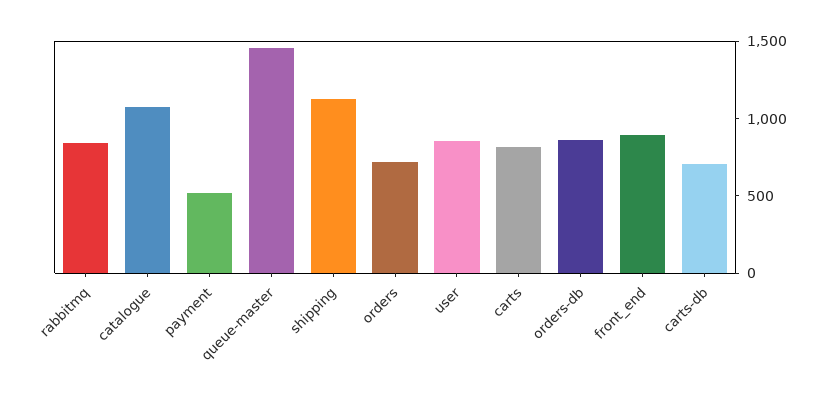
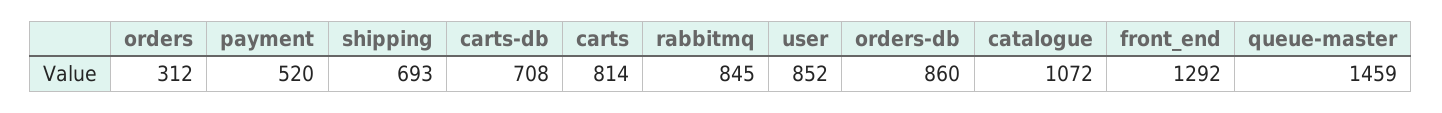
  {
    "rabbitmq": 845,
    "catalogue": 1072,
    "payment": 520,
    "queue-master": 1459,
-   "shipping": 1100,
+   "shipping": 693,
-   "orders": 700,
+   "orders": 312,
    "user": 852,
    "carts": 814,
    "orders-db": 860,
-   "front_end": 900,
+   "front_end": 1292,
    "carts-db": 708
  }

